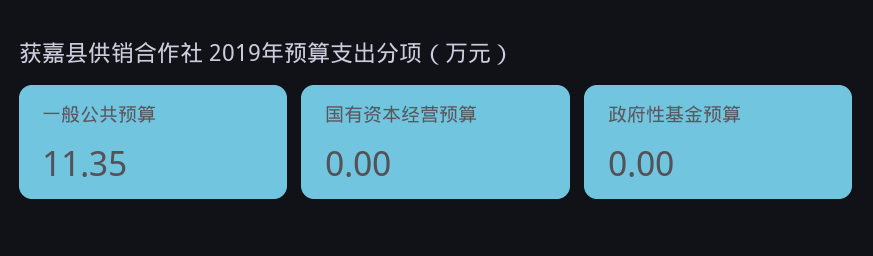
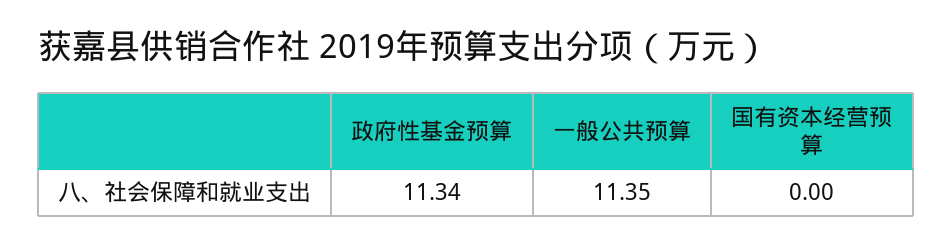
  {
    "一般公共预算": 11.35,
    "国有资本经营预算": 0,
-   "政府性基金预算": 0
+   "政府性基金预算": 11.34
  }

